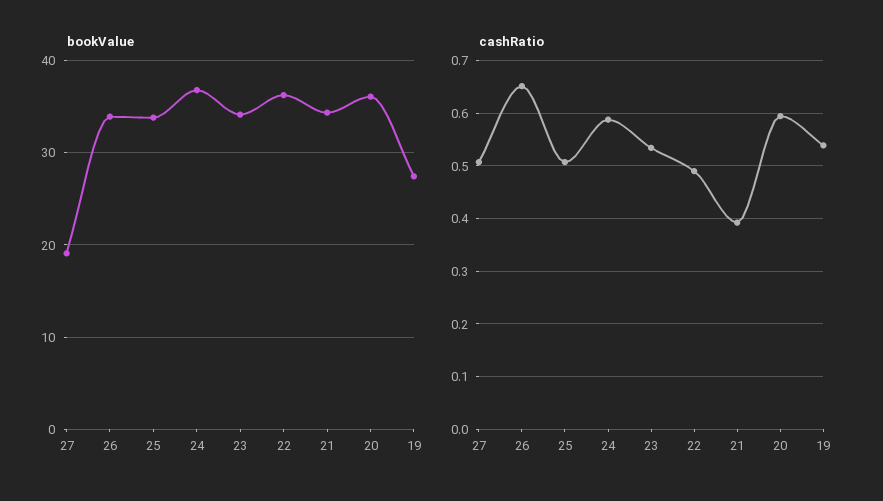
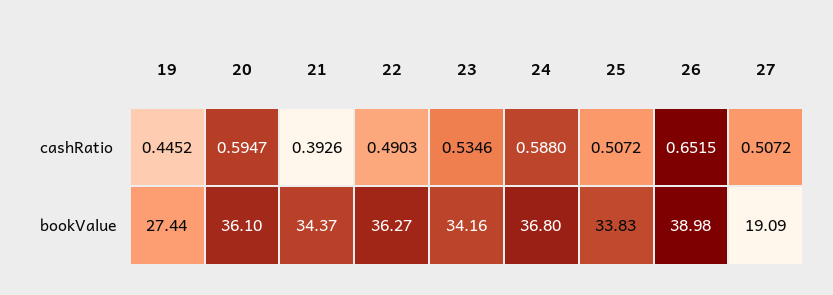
  {
    "bookValue": {
      "27": 19.09,
-     "26": 34,
+     "26": 38.98,
      "25": 33.83,
      "24": 36.8,
      "23": 34.16,
      "22": 36.27,
      "21": 34.37,
      "20": 36.1,
      "19": 27.44
    },
    "cashRatio": {
      "27": 0.5072,
      "26": 0.6515,
      "25": 0.5072,
      "24": 0.588,
      "23": 0.5346,
      "22": 0.4903,
      "21": 0.3926,
      "20": 0.5947,
-     "19": 0.54
+     "19": 0.4452
    }
  }

